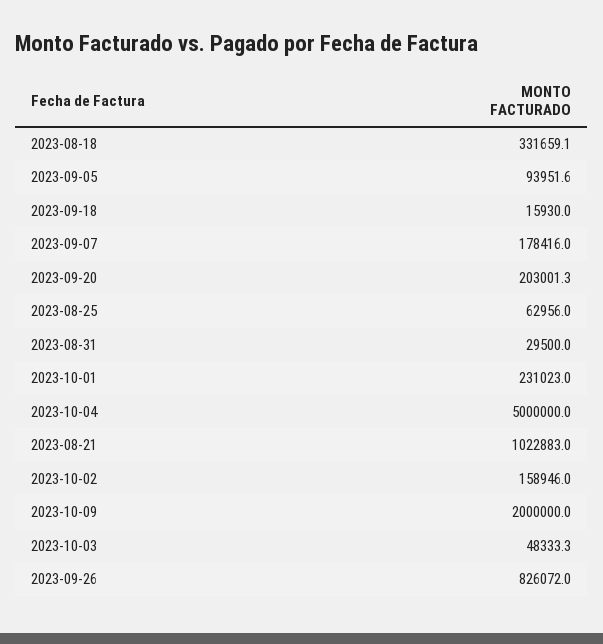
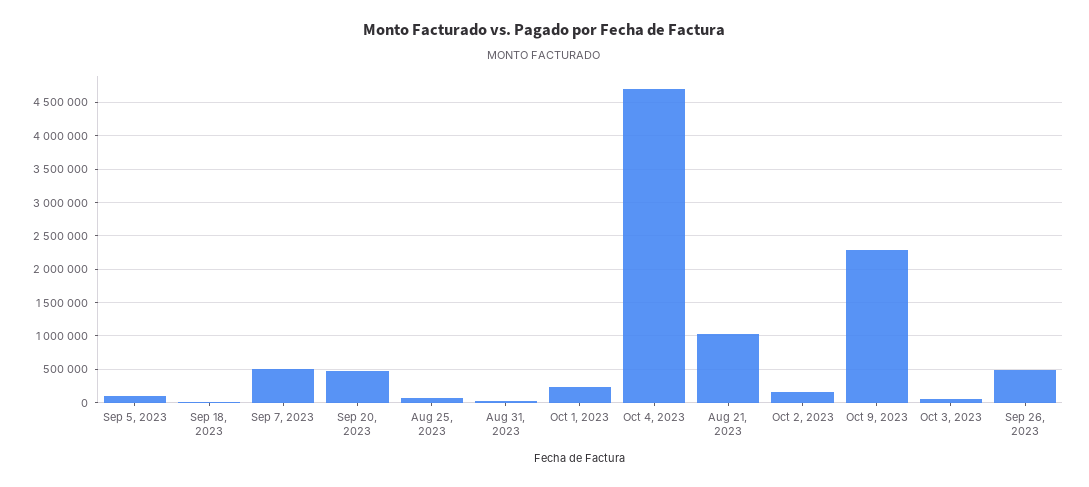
  {
-   "2023-08-18": 331659.1,
    "2023-09-05": 93951.6,
    "2023-09-18": 15930,
-   "2023-09-07": 178416,
+   "2023-09-07": 500000,
-   "2023-09-20": 203001.3,
+   "2023-09-20": 500000,
    "2023-08-25": 62956,
    "2023-08-31": 29500,
    "2023-10-01": 231023,
-   "2023-10-04": 5000000,
+   "2023-10-04": 4700000,
    "2023-08-21": 1022883,
    "2023-10-02": 158946,
-   "2023-10-09": 2000000,
+   "2023-10-09": 2300000,
    "2023-10-03": 48333.3,
-   "2023-09-26": 826072
+   "2023-09-26": 500000
  }

